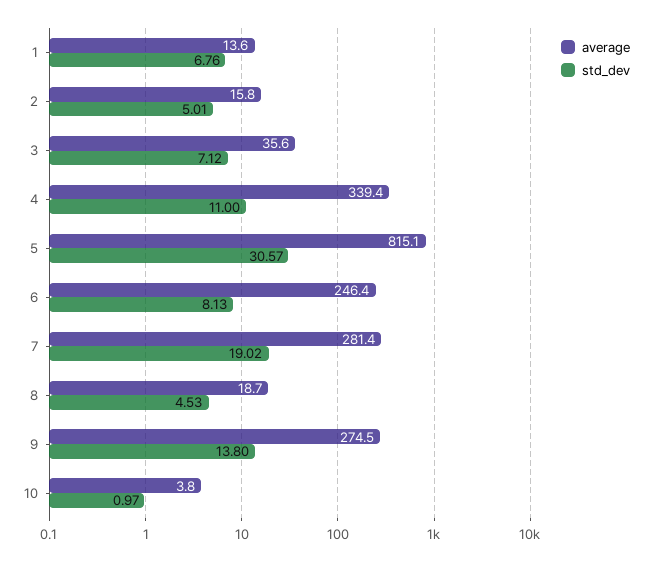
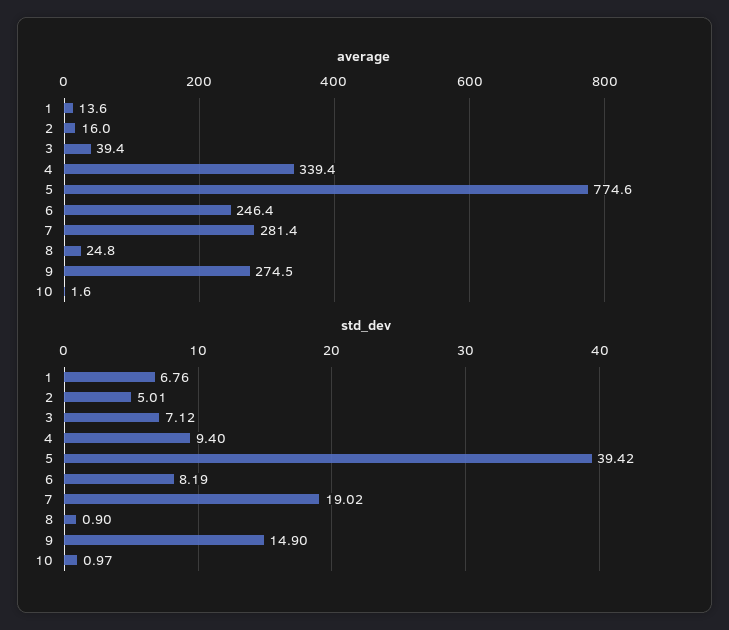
  {
    "average": {
      "1": 13.6,
-     "2": 15.8,
+     "2": 16,
-     "3": 35.6,
+     "3": 39.4,
      "4": 339.4,
-     "5": 815.1,
+     "5": 774.6,
      "6": 246.4,
      "7": 281.4,
-     "8": 18.7,
+     "8": 24.8,
      "9": 274.5,
-     "10": 3.8
+     "10": 1.6
    },
    "std_dev": {
      "1": 6.76,
      "2": 5.01,
      "3": 7.12,
-     "4": 11,
+     "4": 9.4,
-     "5": 30.57,
+     "5": 39.42,
-     "6": 8.13,
+     "6": 8.19,
      "7": 19.02,
-     "8": 4.53,
+     "8": 0.9,
-     "9": 13.8,
+     "9": 14.9,
      "10": 0.97
    }
  }

